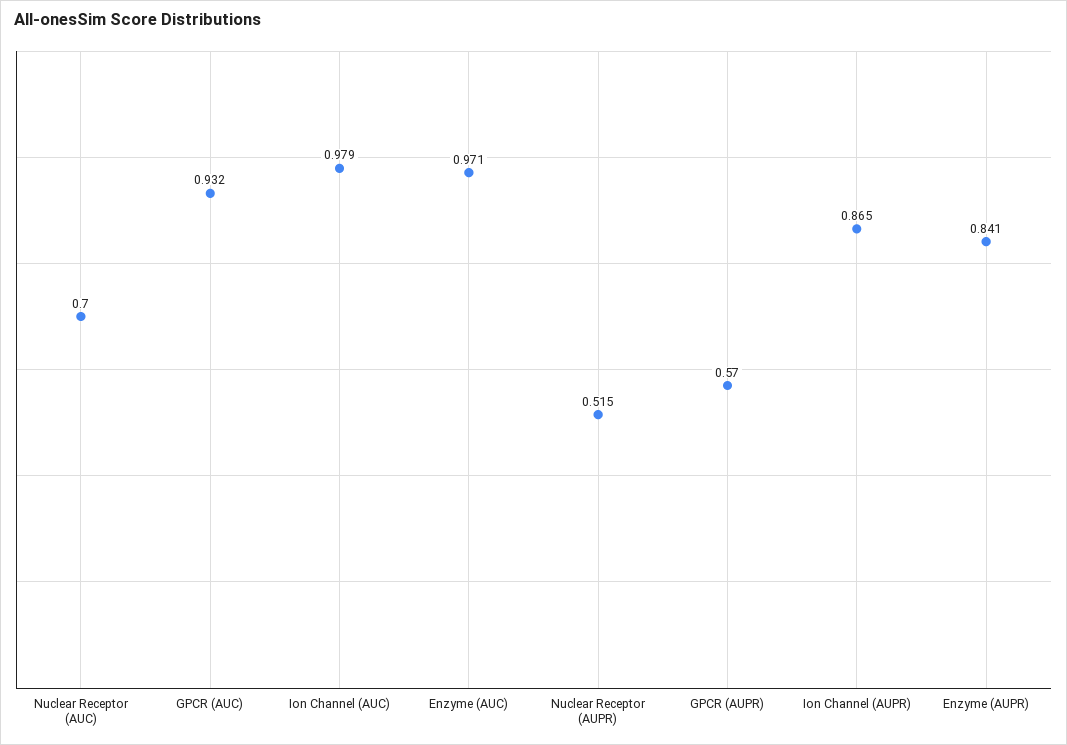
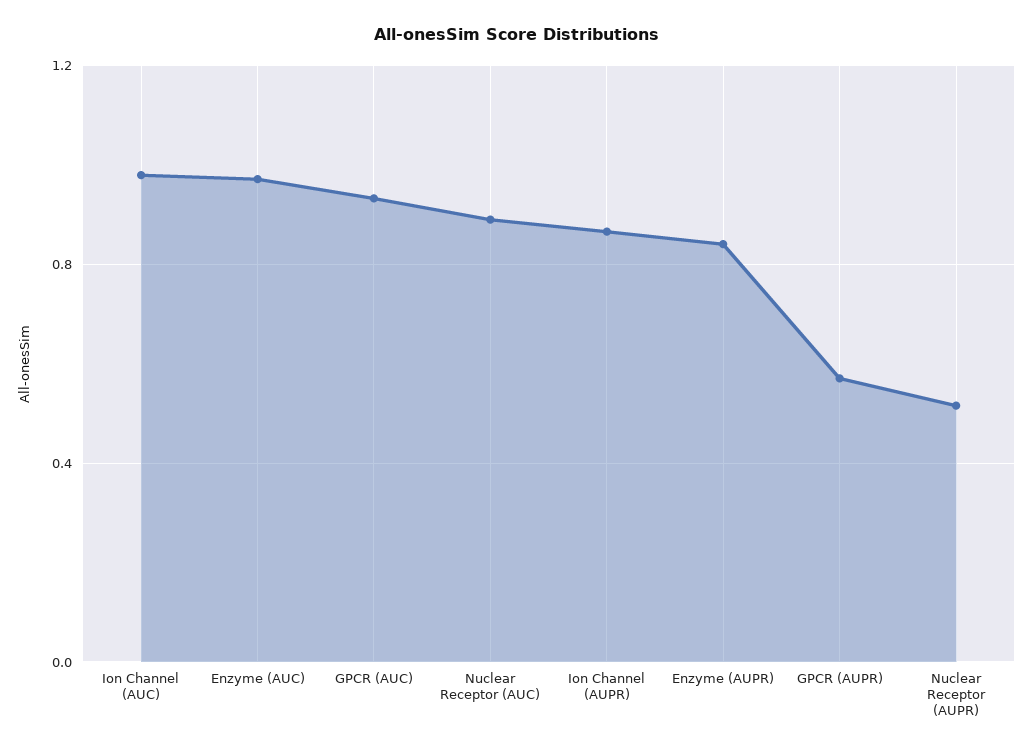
  {
-   "Nuclear Receptor (AUC)": 0.7,
+   "Nuclear Receptor (AUC)": 0.9,
    "GPCR (AUC)": 0.932,
    "Ion Channel (AUC)": 0.979,
    "Enzyme (AUC)": 0.971,
    "Nuclear Receptor (AUPR)": 0.515,
    "GPCR (AUPR)": 0.57,
    "Ion Channel (AUPR)": 0.865,
    "Enzyme (AUPR)": 0.841
  }

